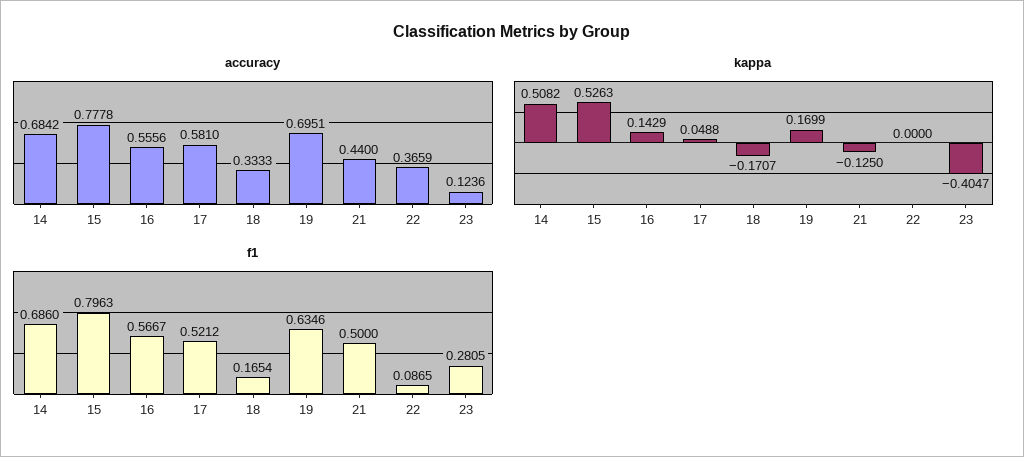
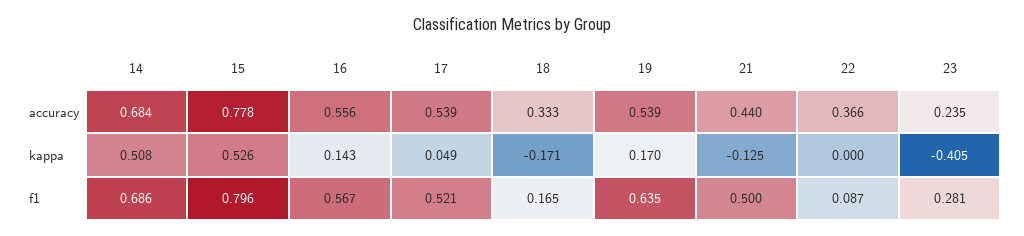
  {
    "accuracy": {
      "14": 0.6842,
      "15": 0.7778,
      "16": 0.5556,
-     "17": 0.581,
+     "17": 0.539,
      "18": 0.3333,
-     "19": 0.6951,
+     "19": 0.539,
      "21": 0.44,
      "22": 0.3659,
-     "23": 0.1236
+     "23": 0.235
    },
    "kappa": {
      "14": 0.5082,
      "15": 0.5263,
      "16": 0.1429,
      "17": 0.0488,
      "18": -0.1707,
      "19": 0.1699,
      "21": -0.125,
      "22": 0,
      "23": -0.4047
    },
    "f1": {
      "14": 0.686,
      "15": 0.7963,
      "16": 0.5667,
      "17": 0.5212,
      "18": 0.1654,
      "19": 0.6346,
      "21": 0.5,
      "22": 0.0865,
      "23": 0.2805
    }
  }

